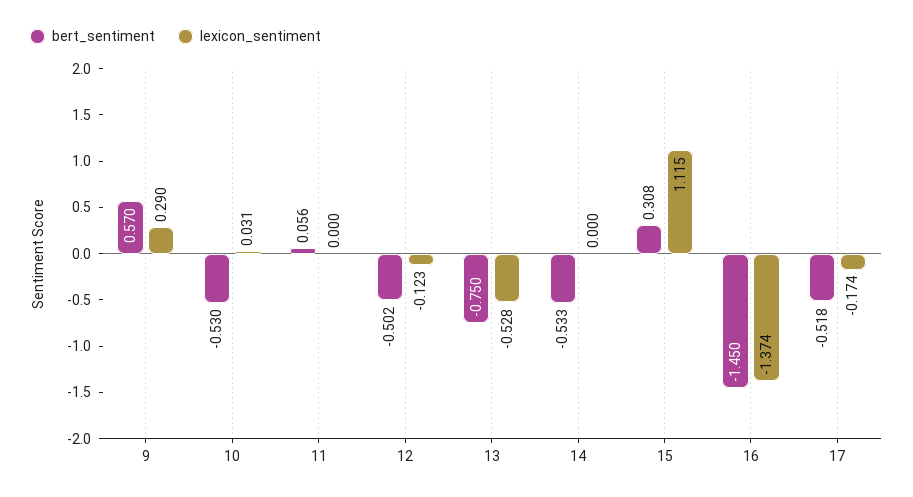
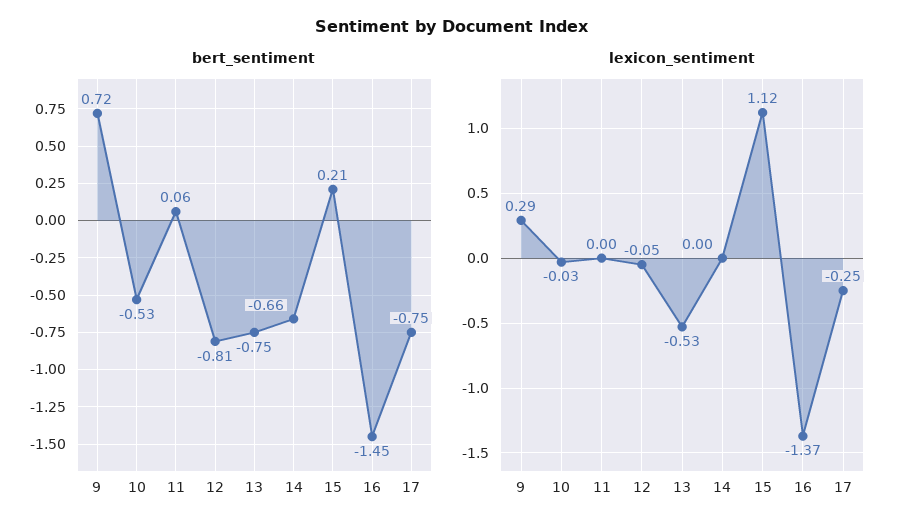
  {
    "bert_sentiment": {
-     "9": 0.57,
+     "9": 0.72,
      "10": -0.53,
      "11": 0.056,
-     "12": -0.502,
+     "12": -0.81,
      "13": -0.75,
-     "14": -0.533,
+     "14": -0.66,
-     "15": 0.308,
+     "15": 0.21,
      "16": -1.45,
-     "17": -0.518
+     "17": -0.75
    },
    "lexicon_sentiment": {
      "9": 0.29,
-     "10": 0.031,
+     "10": -0.03,
      "11": 0,
-     "12": -0.123,
+     "12": -0.05,
      "13": -0.528,
      "14": 0,
      "15": 1.115,
      "16": -1.374,
-     "17": -0.174
+     "17": -0.25
    }
  }

